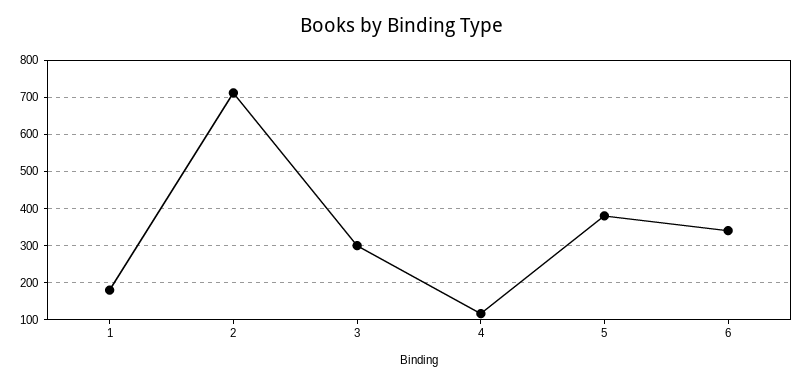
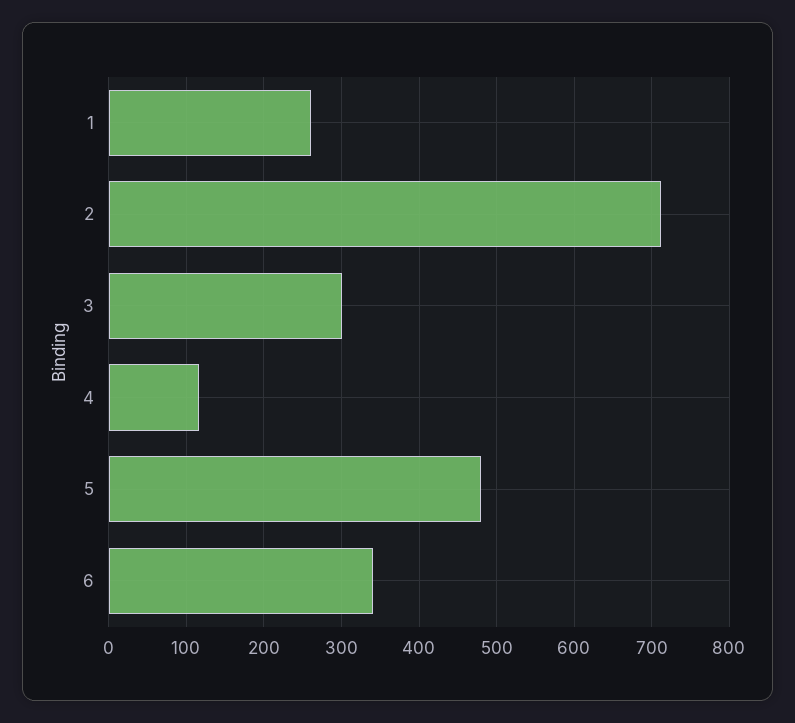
  {
-   "1": 180,
+   "1": 260,
    "2": 710,
    "3": 300,
    "4": 120,
-   "5": 380,
+   "5": 480,
    "6": 340
  }

